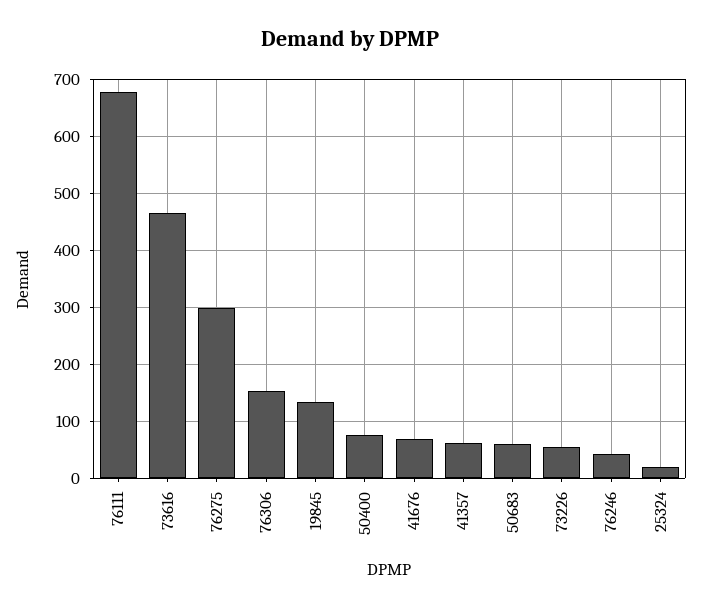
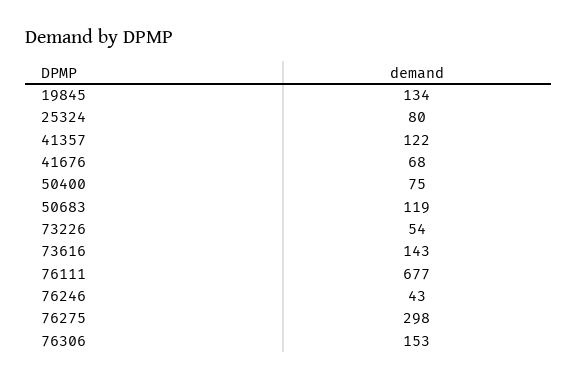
  {
    "76111": 677,
-   "73616": 460,
+   "73616": 143,
    "76275": 298,
    "76306": 153,
    "19845": 134,
    "50400": 75,
    "41676": 68,
-   "41357": 60,
+   "41357": 122,
-   "50683": 60,
+   "50683": 119,
    "73226": 54,
    "76246": 43,
-   "25324": 20
+   "25324": 80
  }

